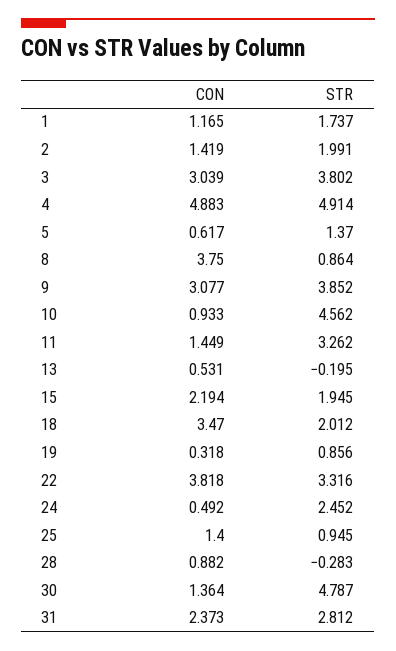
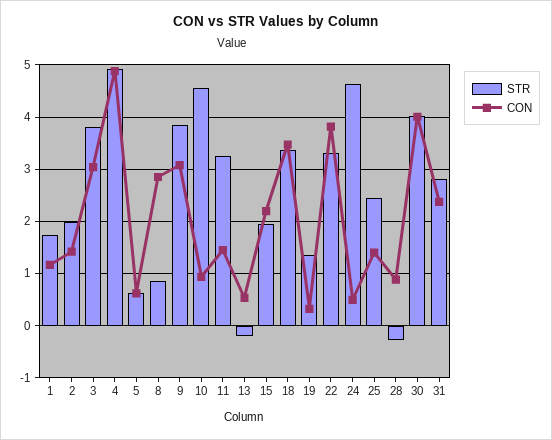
  {
    "CON": {
      "1": 1.165,
      "2": 1.419,
      "3": 3.039,
      "4": 4.883,
      "5": 0.617,
-     "8": 3.75,
+     "8": 2.8,
      "9": 3.077,
      "10": 0.933,
      "11": 1.449,
      "13": 0.531,
      "15": 2.194,
      "18": 3.47,
      "19": 0.318,
      "22": 3.818,
      "24": 0.492,
      "25": 1.4,
      "28": 0.882,
-     "30": 1.364,
+     "30": 4,
      "31": 2.373
    },
    "STR": {
      "1": 1.737,
      "2": 1.991,
      "3": 3.802,
      "4": 4.914,
-     "5": 1.37,
+     "5": 0.6,
      "8": 0.864,
      "9": 3.852,
      "10": 4.562,
      "11": 3.262,
      "13": -0.195,
      "15": 1.945,
-     "18": 2.012,
+     "18": 3.4,
-     "19": 0.856,
+     "19": 1.4,
      "22": 3.316,
-     "24": 2.452,
+     "24": 4.6,
-     "25": 0.945,
+     "25": 2.4,
      "28": -0.283,
-     "30": 4.787,
+     "30": 4,
      "31": 2.812
    }
  }

